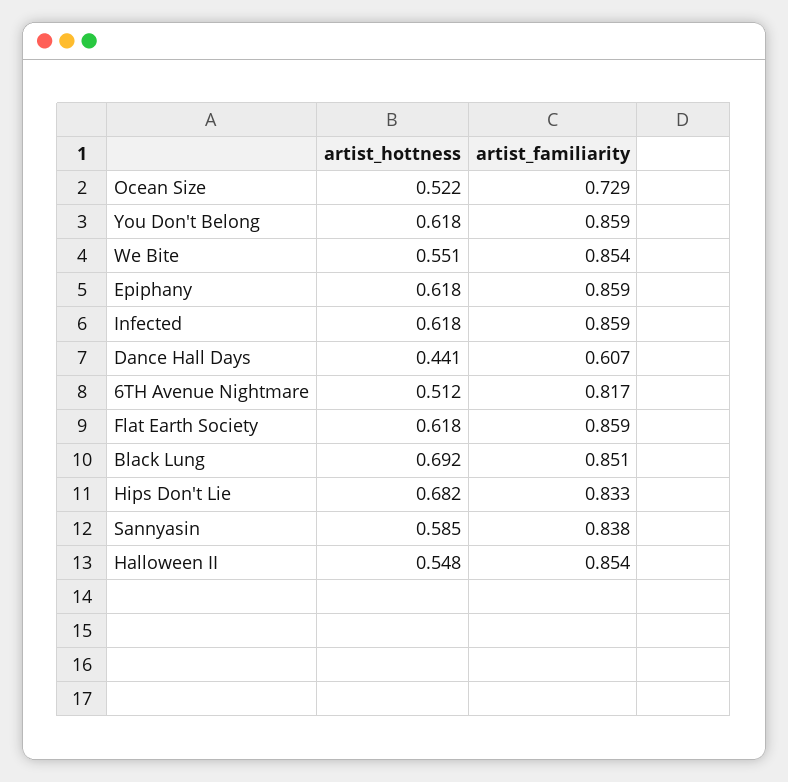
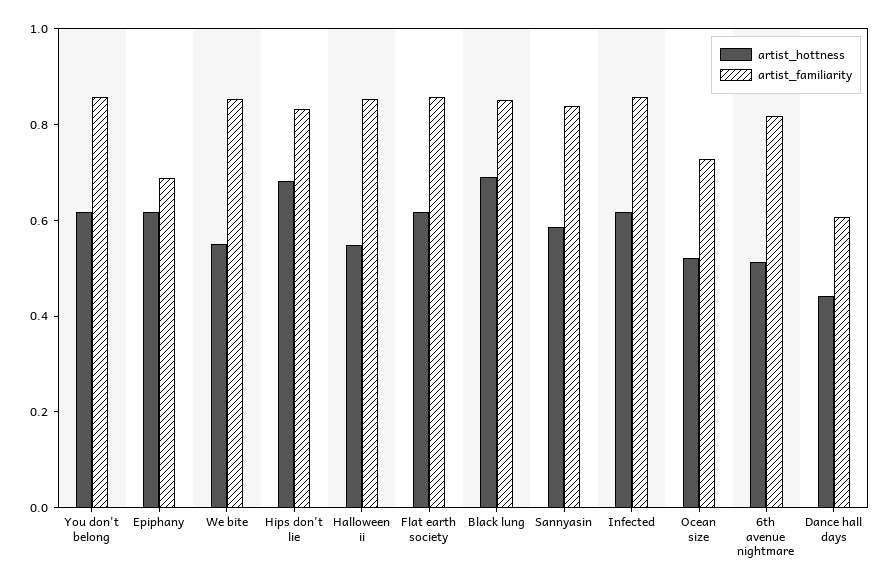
  {
    "artist_hottness": {
      "Ocean Size": 0.522,
      "You Don't Belong": 0.618,
      "We Bite": 0.551,
      "Epiphany": 0.618,
      "Infected": 0.618,
      "Dance Hall Days": 0.441,
      "6TH Avenue Nightmare": 0.512,
      "Flat Earth Society": 0.618,
      "Black Lung": 0.692,
      "Hips Don't Lie": 0.682,
      "Sannyasin": 0.585,
      "Halloween II": 0.548
    },
    "artist_familiarity": {
      "Ocean Size": 0.729,
      "You Don't Belong": 0.859,
      "We Bite": 0.854,
-     "Epiphany": 0.859,
+     "Epiphany": 0.7,
      "Infected": 0.859,
      "Dance Hall Days": 0.607,
      "6TH Avenue Nightmare": 0.817,
      "Flat Earth Society": 0.859,
      "Black Lung": 0.851,
      "Hips Don't Lie": 0.833,
      "Sannyasin": 0.838,
      "Halloween II": 0.854
    }
  }

